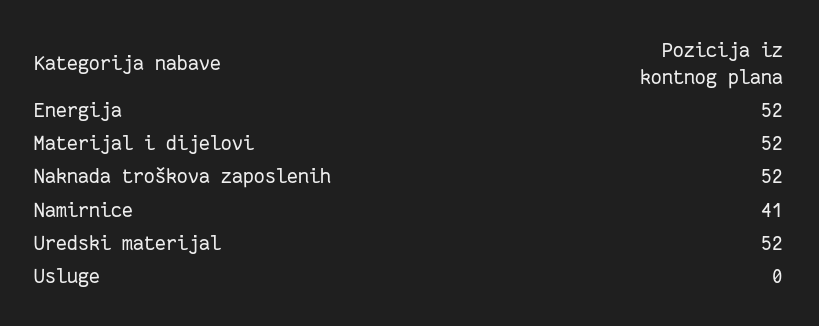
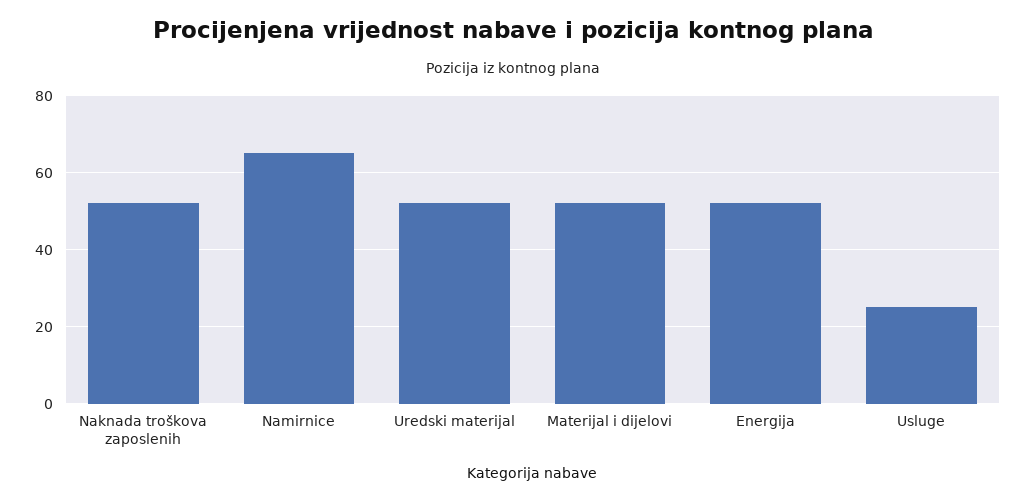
  {
    "Energija": 52,
    "Materijal i dijelovi": 52,
    "Naknada troškova zaposlenih": 52,
-   "Namirnice": 41,
+   "Namirnice": 65,
    "Uredski materijal": 52,
-   "Usluge": 0
+   "Usluge": 25
  }

